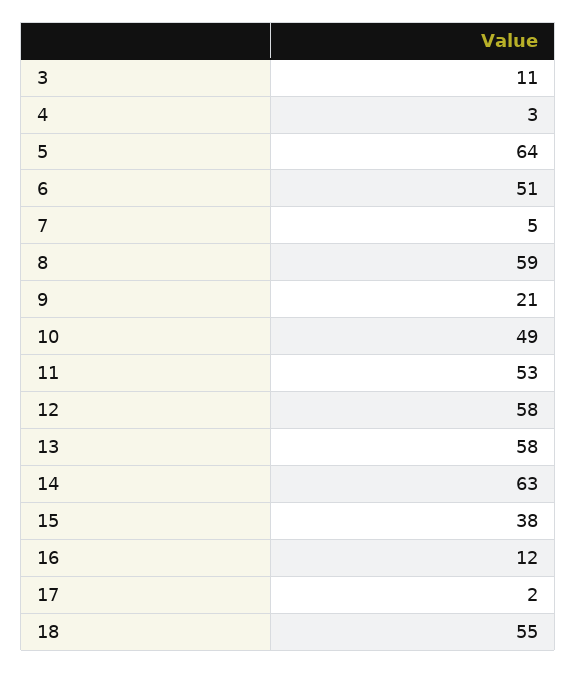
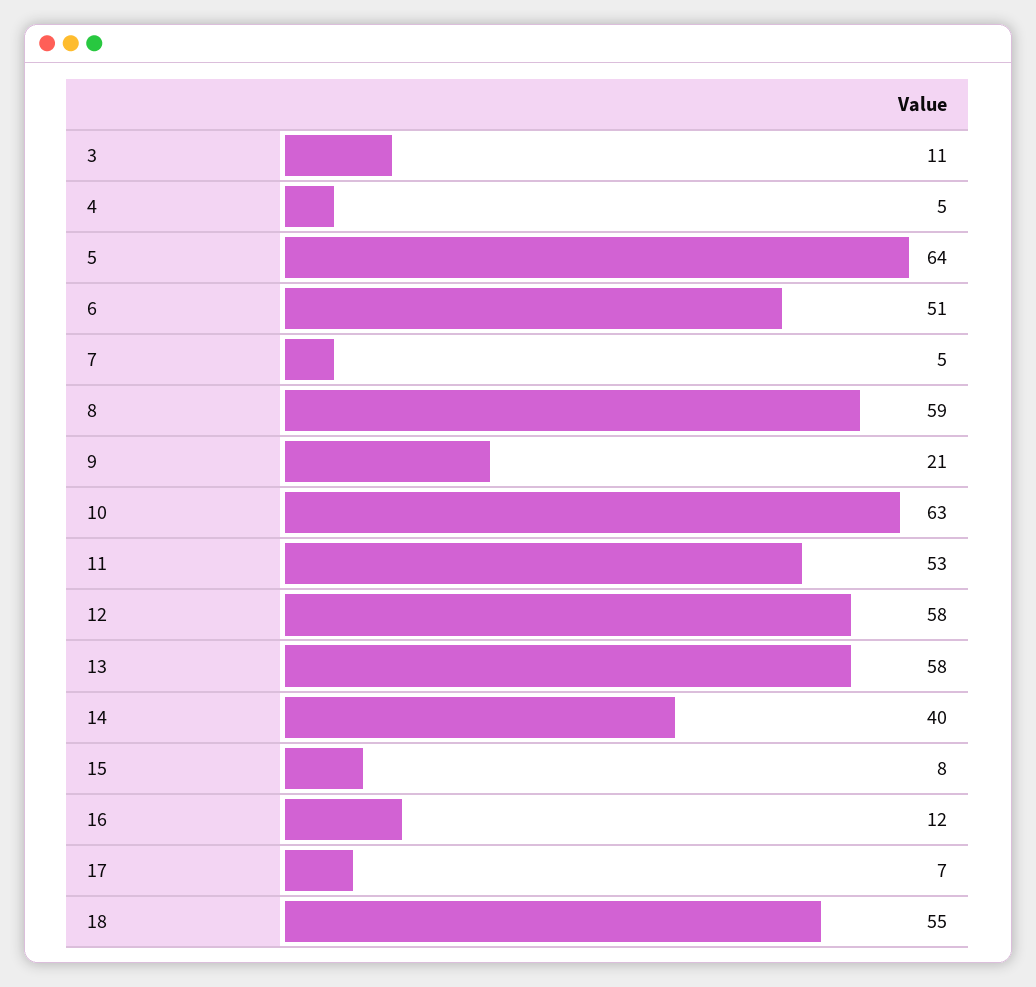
  {
    "3": 11,
-   "4": 3,
+   "4": 5,
    "5": 64,
    "6": 51,
    "7": 5,
    "8": 59,
    "9": 21,
-   "10": 49,
+   "10": 63,
    "11": 53,
    "12": 58,
    "13": 58,
-   "14": 63,
+   "14": 40,
-   "15": 38,
+   "15": 8,
    "16": 12,
-   "17": 2,
+   "17": 7,
    "18": 55
  }

